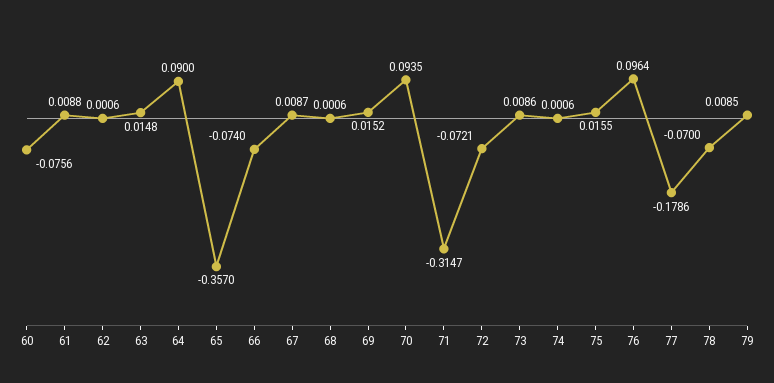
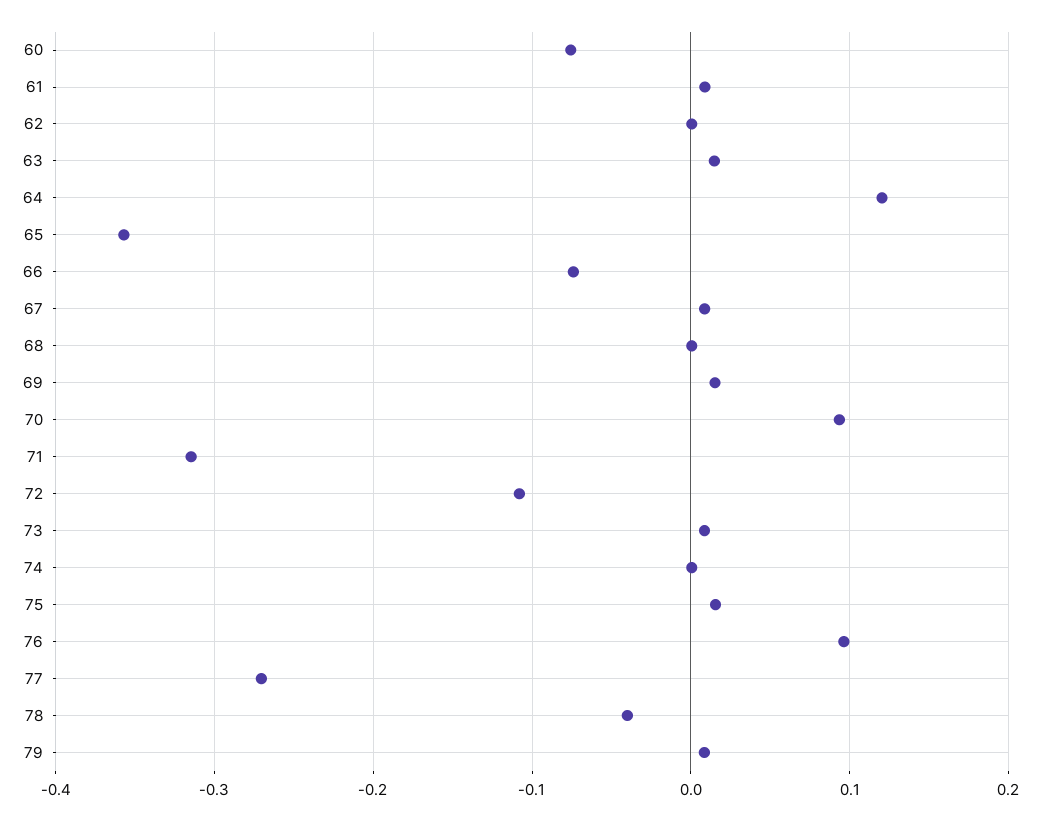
  {
    "60": -0.0756,
    "61": 0.0088,
    "62": 0.0006,
    "63": 0.0148,
-   "64": 0.09,
+   "64": 0.12,
    "65": -0.357,
    "66": -0.074,
    "67": 0.0087,
    "68": 0.0006,
    "69": 0.0152,
    "70": 0.0935,
    "71": -0.3147,
-   "72": -0.0721,
+   "72": -0.11,
    "73": 0.0086,
    "74": 0.0006,
    "75": 0.0155,
    "76": 0.0964,
-   "77": -0.1786,
+   "77": -0.27,
-   "78": -0.07,
+   "78": -0.04,
    "79": 0.0085
  }

